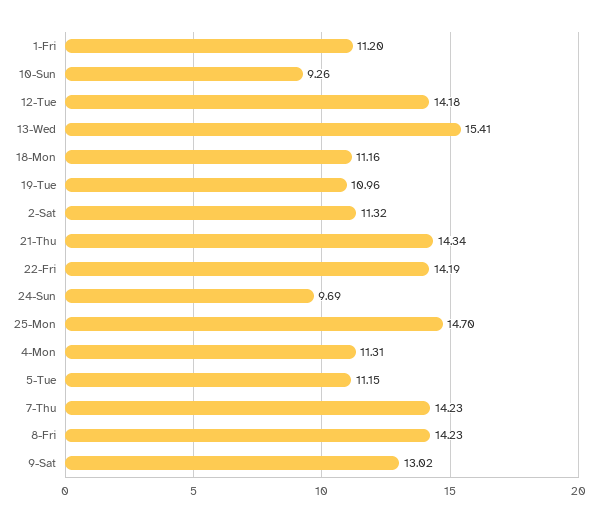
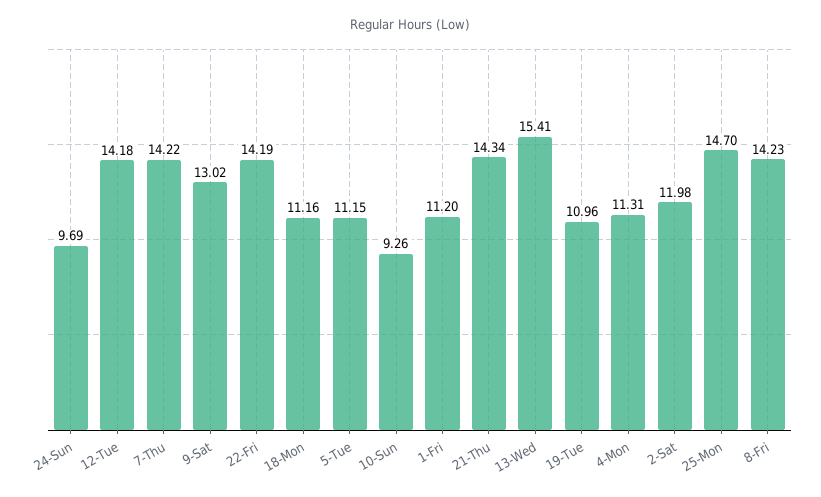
  {
    "1-Fri": 11.2,
    "10-Sun": 9.26,
    "12-Tue": 14.18,
    "13-Wed": 15.41,
    "18-Mon": 11.16,
    "19-Tue": 10.96,
-   "2-Sat": 11.32,
+   "2-Sat": 11.98,
    "21-Thu": 14.34,
    "22-Fri": 14.19,
    "24-Sun": 9.69,
    "25-Mon": 14.7,
    "4-Mon": 11.31,
    "5-Tue": 11.15,
-   "7-Thu": 14.23,
+   "7-Thu": 14.22,
    "8-Fri": 14.23,
    "9-Sat": 13.02
  }

